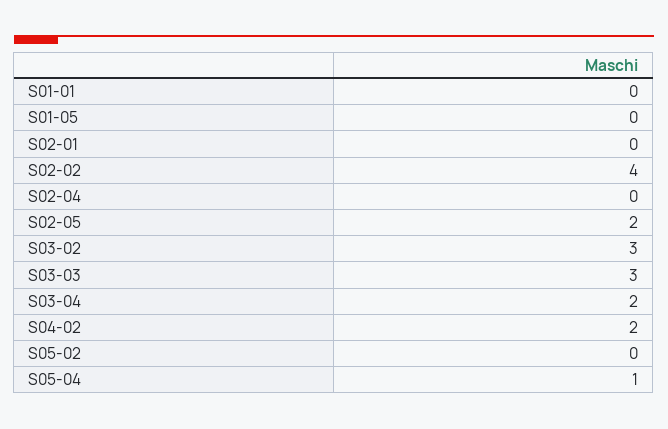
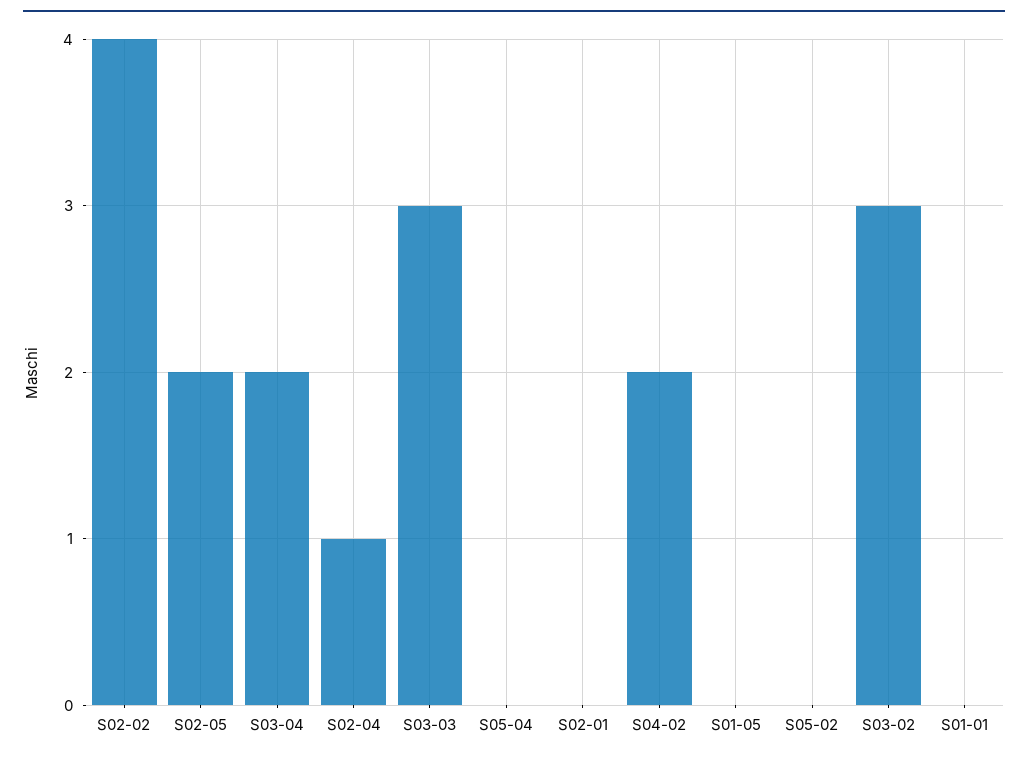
  {
    "S01-01": 0,
    "S01-05": 0,
    "S02-01": 0,
    "S02-02": 4,
-   "S02-04": 0,
+   "S02-04": 1,
    "S02-05": 2,
    "S03-02": 3,
    "S03-03": 3,
    "S03-04": 2,
    "S04-02": 2,
    "S05-02": 0,
-   "S05-04": 1
+   "S05-04": 0
  }

